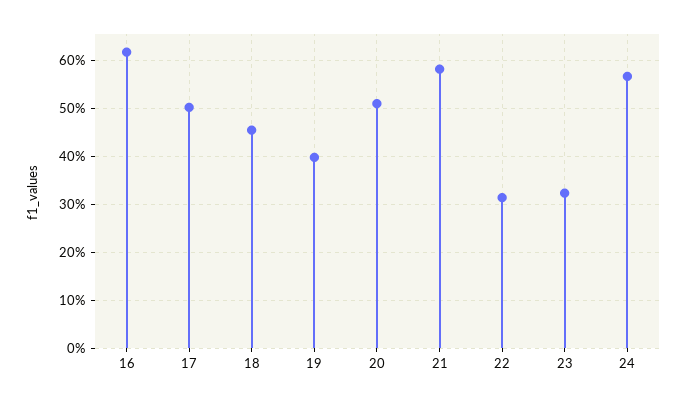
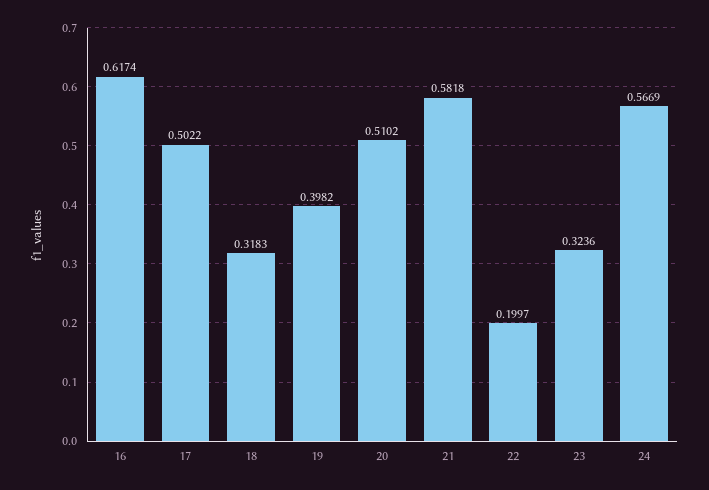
  {
    "16": 0.6174,
    "17": 0.5022,
-   "18": 0.46,
+   "18": 0.3183,
    "19": 0.3982,
    "20": 0.5102,
    "21": 0.5818,
-   "22": 0.32,
+   "22": 0.1997,
    "23": 0.3236,
    "24": 0.5669
  }

